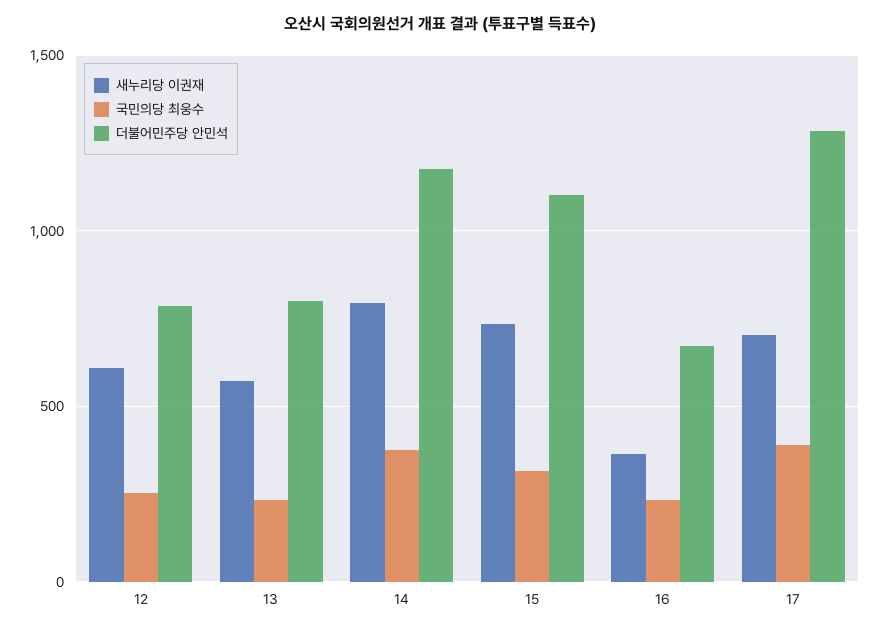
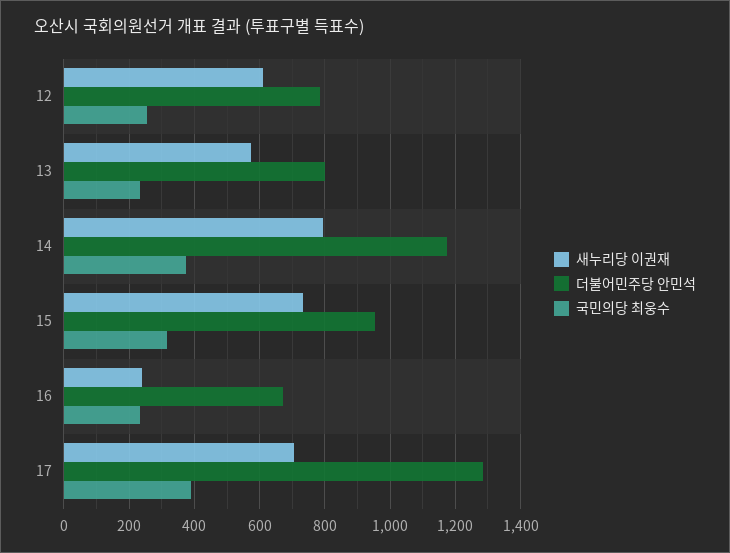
  {
    "새누리당 이권재": {
      "12": 600,
      "13": 580,
      "14": 800,
      "15": 740,
-     "16": 350,
+     "16": 240,
      "17": 700
    },
    "국민의당 최웅수": {
      "12": 260,
      "13": 240,
      "14": 380,
      "15": 320,
      "16": 240,
      "17": 380
    },
    "더불어민주당 안민석": {
      "12": 780,
      "13": 800,
      "14": 1180,
-     "15": 1100,
+     "15": 960,
      "16": 680,
      "17": 1280
    }
  }

